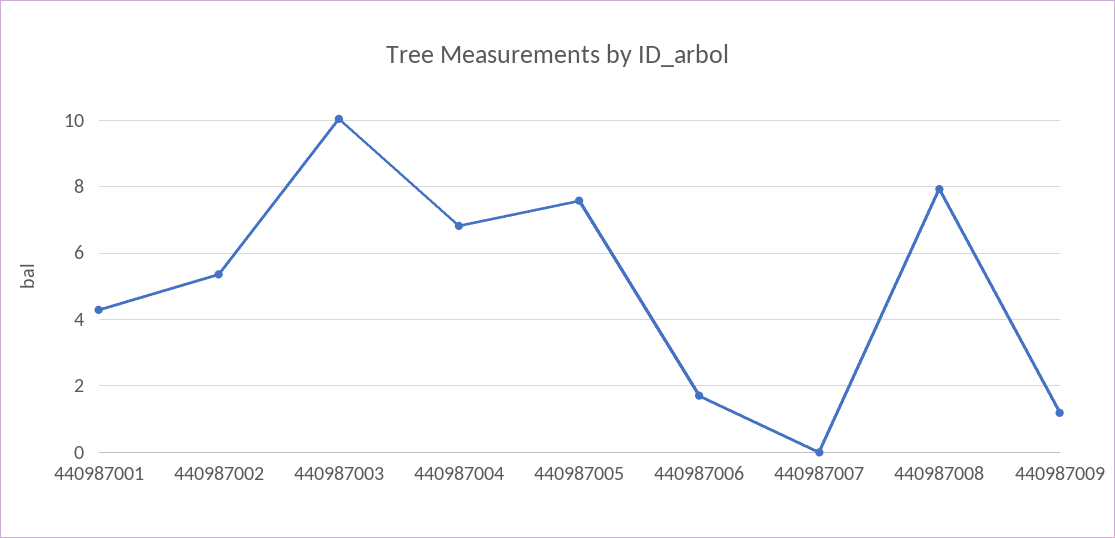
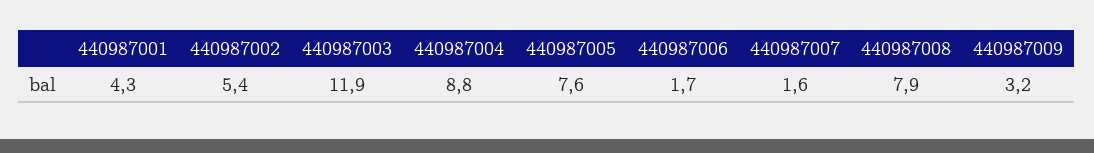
  {
    "440987001": 4.3,
    "440987002": 5.4,
-   "440987003": 10,
+   "440987003": 11.9,
-   "440987004": 6.8,
+   "440987004": 8.8,
    "440987005": 7.6,
    "440987006": 1.7,
-   "440987007": 0,
+   "440987007": 1.6,
    "440987008": 7.9,
-   "440987009": 1.2
+   "440987009": 3.2
  }

